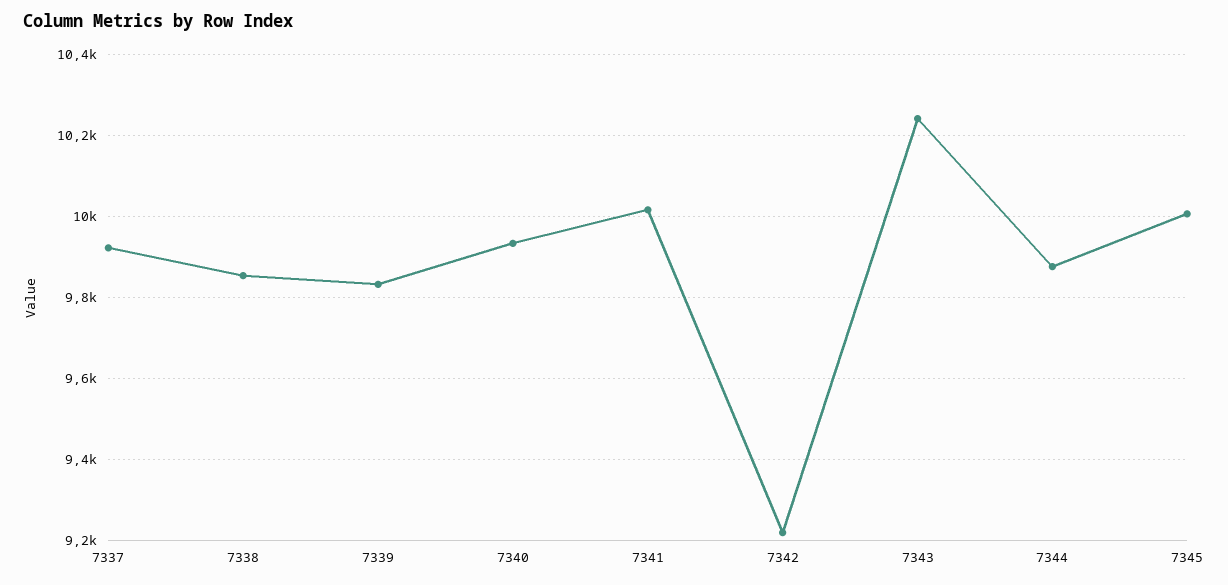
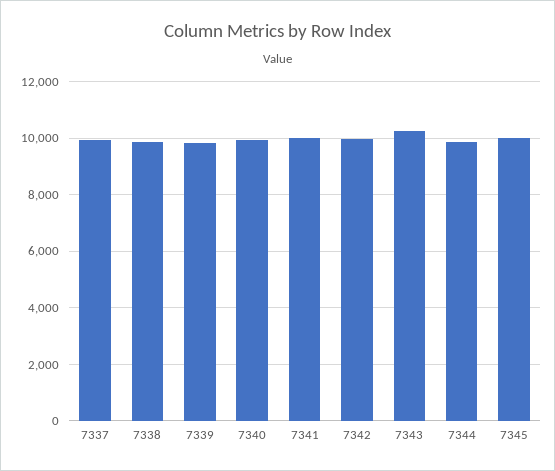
  {
    "7337": 9920,
    "7338": 9860,
    "7339": 9840,
    "7340": 9940,
    "7341": 10020,
-   "7342": 9220,
+   "7342": 10000,
    "7343": 10240,
    "7344": 9880,
    "7345": 10000
  }

